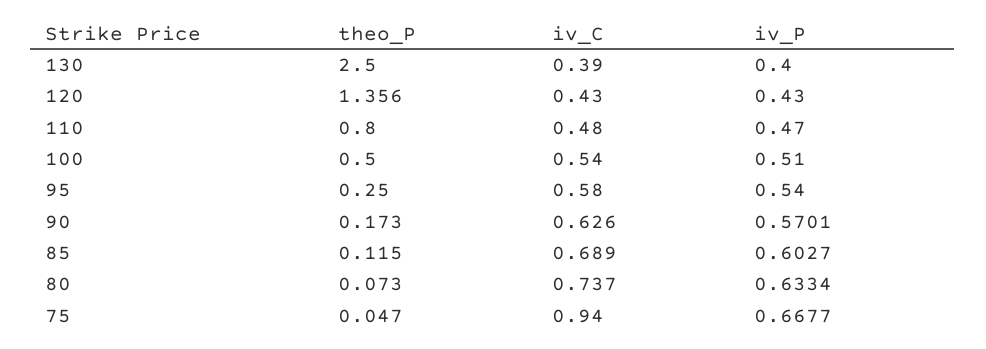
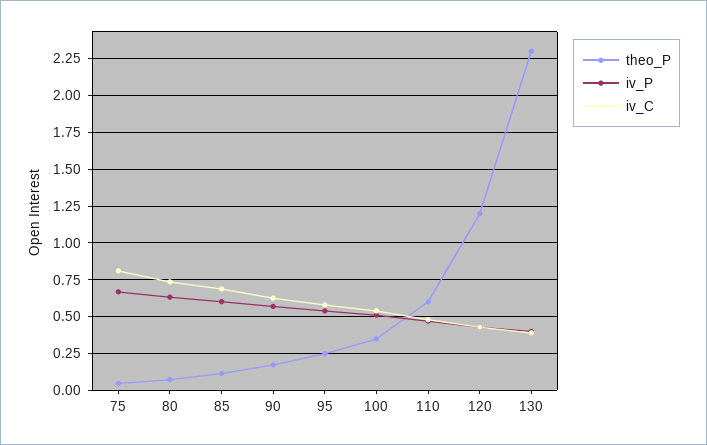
  {
    "theo_P": {
-     "130": 2.5,
+     "130": 2.3,
-     "120": 1.356,
+     "120": 1.2,
-     "110": 0.8,
+     "110": 0.6,
-     "100": 0.5,
+     "100": 0.35,
      "95": 0.25,
      "90": 0.173,
      "85": 0.115,
      "80": 0.073,
      "75": 0.047
    },
    "iv_C": {
      "130": 0.39,
      "120": 0.43,
      "110": 0.48,
      "100": 0.54,
      "95": 0.58,
      "90": 0.626,
      "85": 0.689,
      "80": 0.737,
-     "75": 0.94
+     "75": 0.8
    },
    "iv_P": {
      "130": 0.4,
      "120": 0.43,
      "110": 0.47,
      "100": 0.51,
      "95": 0.54,
      "90": 0.5701,
      "85": 0.6027,
      "80": 0.6334,
      "75": 0.6677
    }
  }

